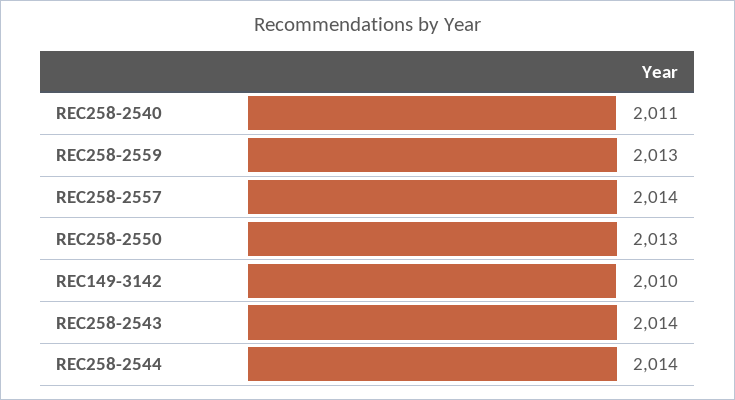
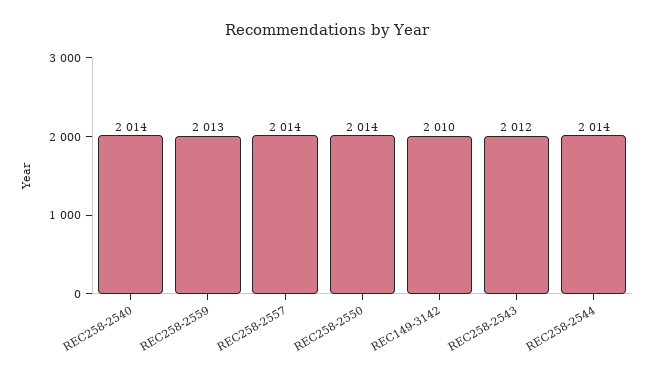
  {
-   "REC258-2540": 2011,
+   "REC258-2540": 2014,
    "REC258-2559": 2013,
    "REC258-2557": 2014,
-   "REC258-2550": 2013,
+   "REC258-2550": 2014,
    "REC149-3142": 2010,
-   "REC258-2543": 2014,
+   "REC258-2543": 2012,
    "REC258-2544": 2014
  }

